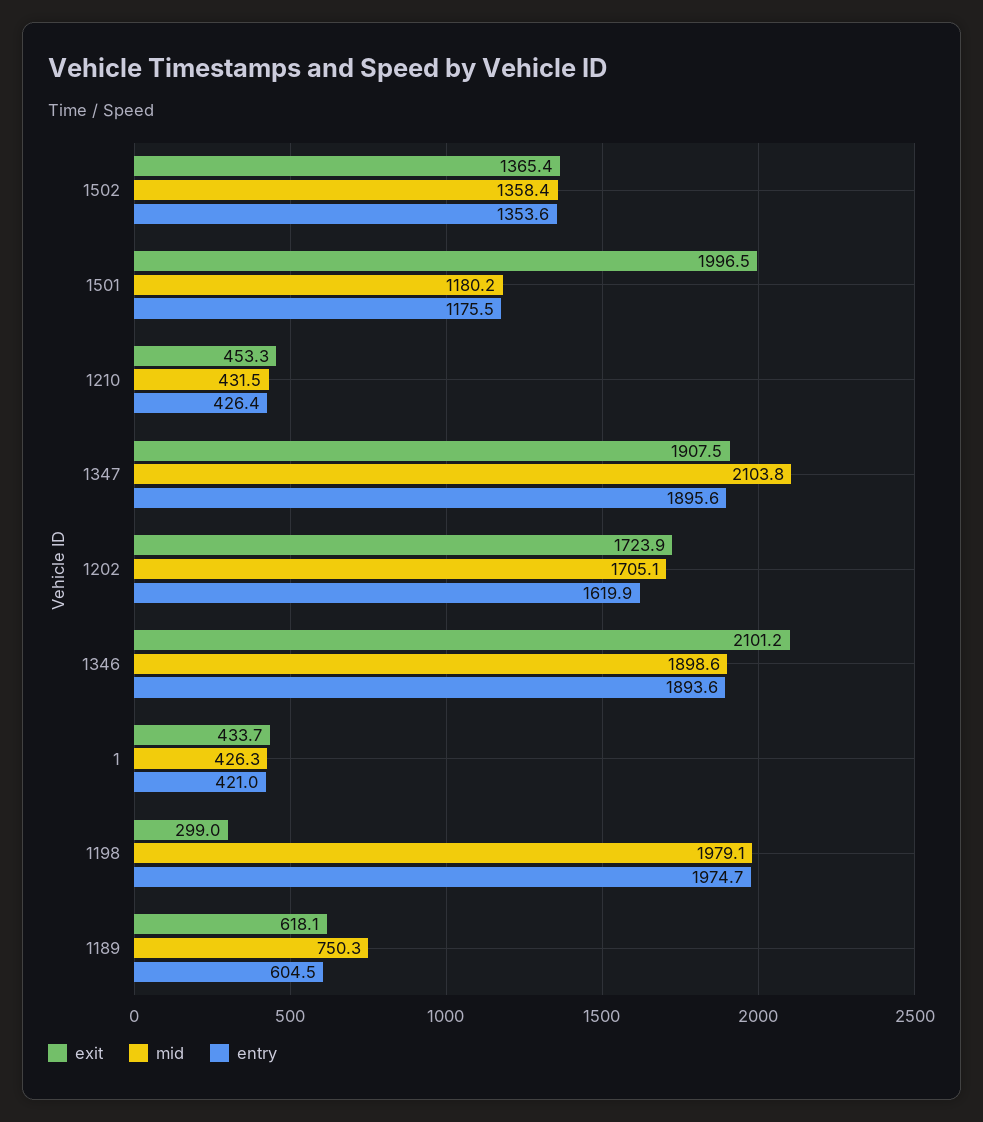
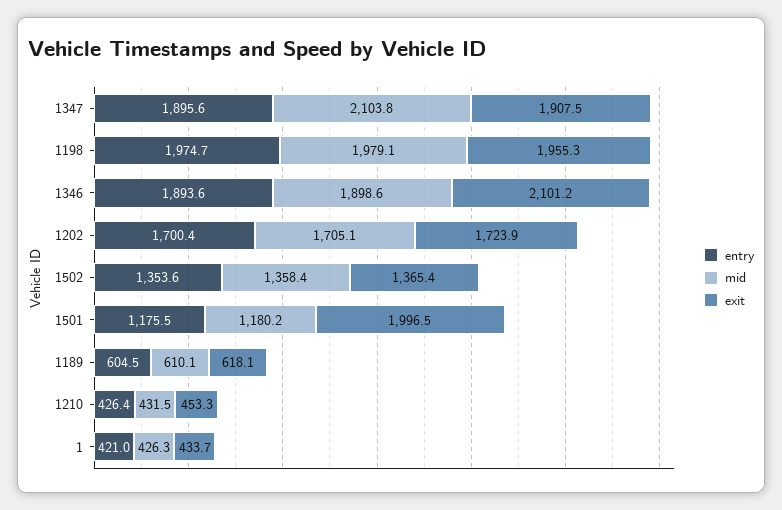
  {
    "exit": {
      "1502": 1365.4,
      "1501": 1996.5,
      "1210": 453.3,
      "1347": 1907.5,
      "1202": 1723.9,
      "1346": 2101.2,
      "1": 433.7,
-     "1198": 299,
+     "1198": 1955.3,
      "1189": 618.1
    },
    "mid": {
      "1502": 1358.4,
      "1501": 1180.2,
      "1210": 431.5,
      "1347": 2103.8,
      "1202": 1705.1,
      "1346": 1898.6,
      "1": 426.3,
      "1198": 1979.1,
-     "1189": 750.3
+     "1189": 610.1
    },
    "entry": {
      "1502": 1353.6,
      "1501": 1175.5,
      "1210": 426.4,
      "1347": 1895.6,
-     "1202": 1619.9,
+     "1202": 1700.4,
      "1346": 1893.6,
      "1": 421,
      "1198": 1974.7,
      "1189": 604.5
    }
  }

